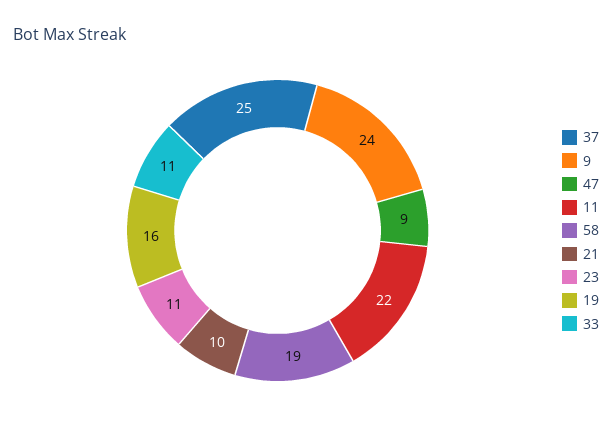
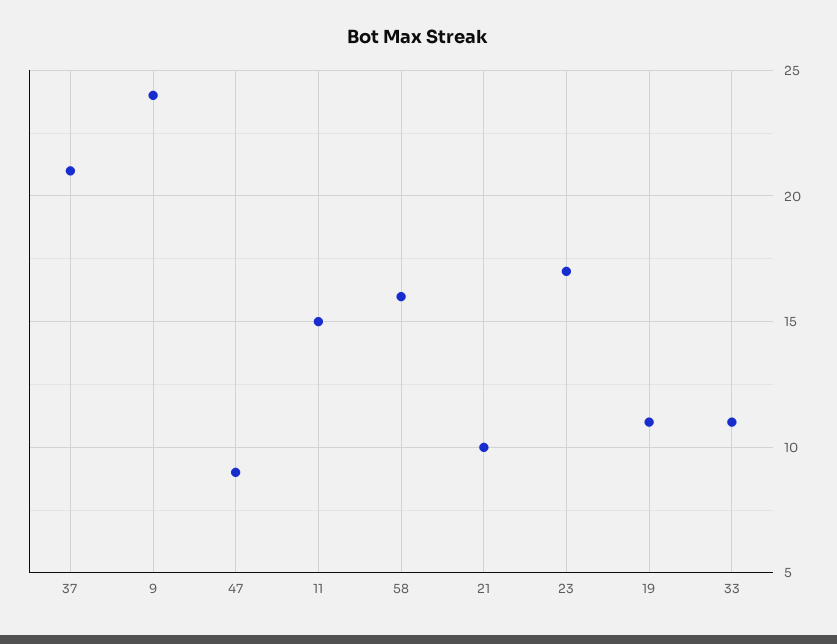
  {
-   "37": 25,
+   "37": 21,
    "9": 24,
    "47": 9,
-   "11": 22,
+   "11": 15,
-   "58": 19,
+   "58": 16,
    "21": 10,
-   "23": 11,
+   "23": 17,
-   "19": 16,
+   "19": 11,
    "33": 11
  }

